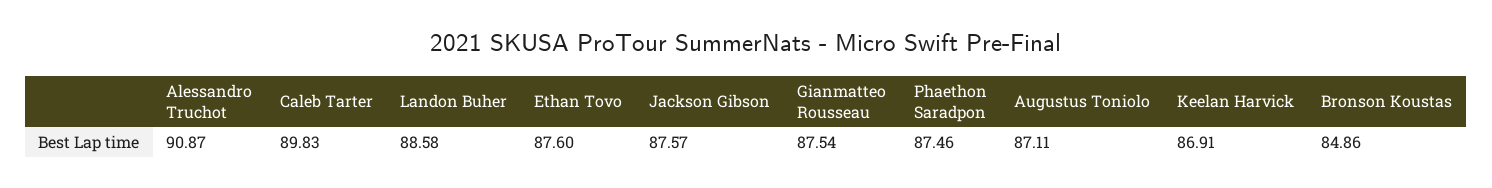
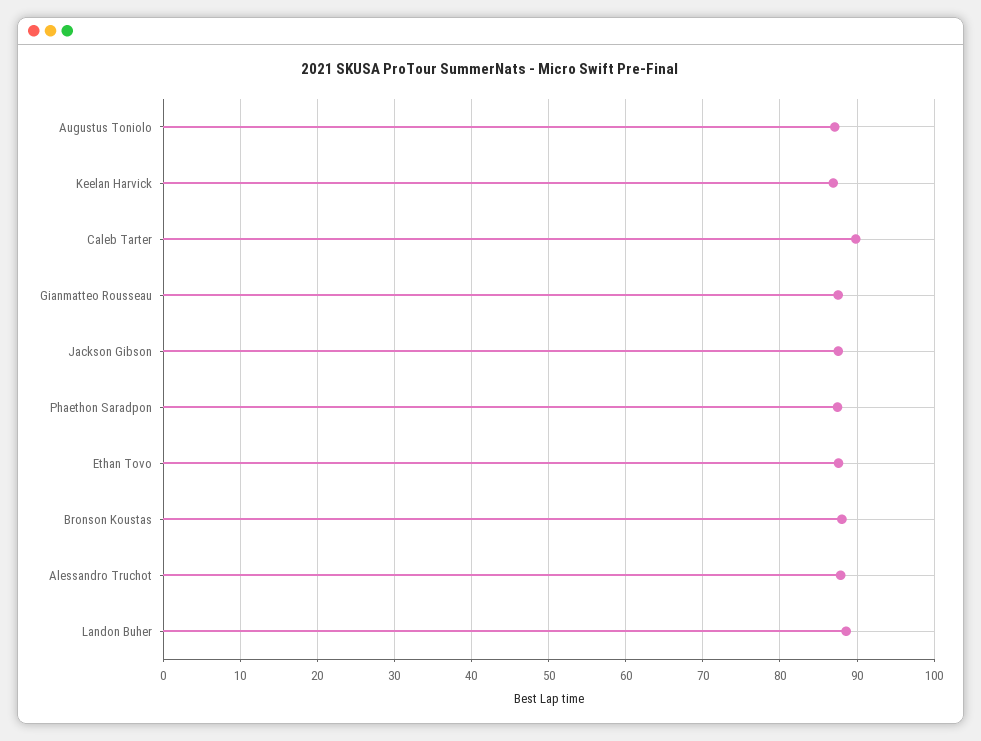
  {
-   "Alessandro Truchot": 90.87,
+   "Alessandro Truchot": 88,
    "Caleb Tarter": 89.83,
    "Landon Buher": 88.58,
    "Ethan Tovo": 87.6,
    "Jackson Gibson": 87.57,
    "Gianmatteo Rousseau": 87.54,
    "Phaethon Saradpon": 87.46,
    "Augustus Toniolo": 87.11,
    "Keelan Harvick": 86.91,
-   "Bronson Koustas": 84.86
+   "Bronson Koustas": 88
  }

